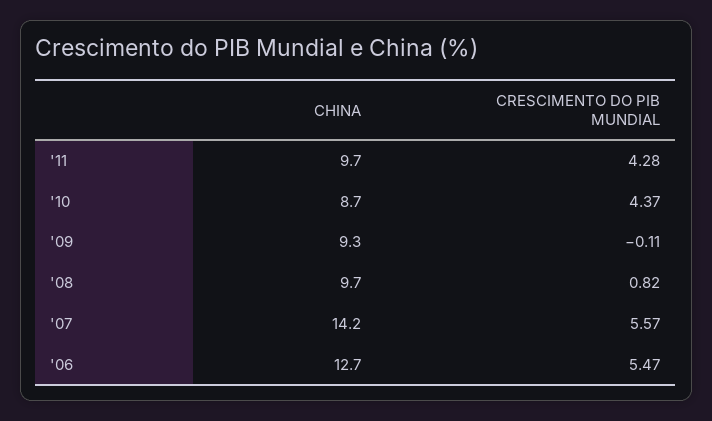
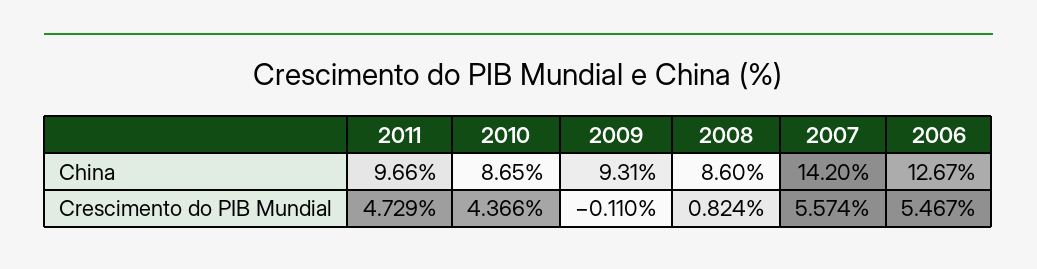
  {
    "CHINA": {
      "'11": 9.66,
      "'10": 8.65,
      "'09": 9.31,
-     "'08": 9.7,
+     "'08": 8.6,
      "'07": 14.2,
      "'06": 12.67
    },
    "CRESCIMENTO DO PIB MUNDIAL": {
-     "'11": 4.28,
+     "'11": 4.729,
      "'10": 4.366,
      "'09": -0.11,
      "'08": 0.824,
      "'07": 5.574,
      "'06": 5.467
    }
  }

